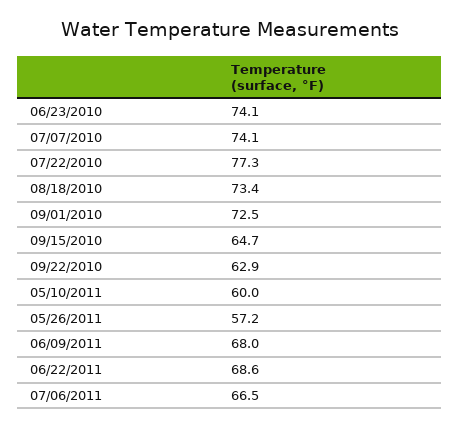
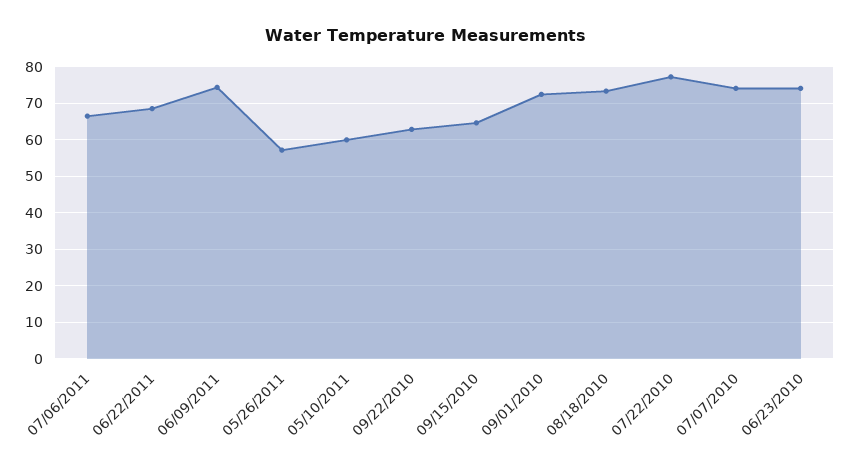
  {
    "06/23/2010": 74.1,
    "07/07/2010": 74.1,
    "07/22/2010": 77.3,
    "08/18/2010": 73.4,
    "09/01/2010": 72.5,
    "09/15/2010": 64.7,
    "09/22/2010": 62.9,
    "05/10/2011": 60,
    "05/26/2011": 57.2,
-   "06/09/2011": 68,
+   "06/09/2011": 74,
    "06/22/2011": 68.6,
    "07/06/2011": 66.5
  }

